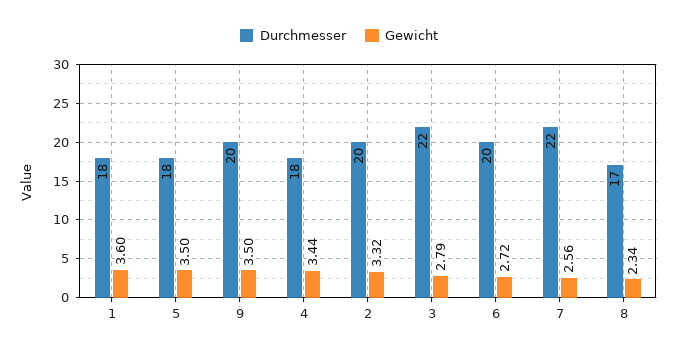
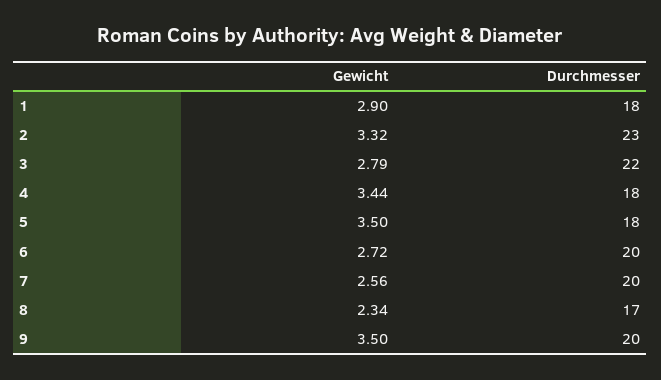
  {
    "Durchmesser": {
      "1": 18,
      "5": 18,
      "9": 20,
      "4": 18,
-     "2": 20,
+     "2": 23,
      "3": 22,
      "6": 20,
-     "7": 22,
+     "7": 20,
      "8": 17
    },
    "Gewicht": {
-     "1": 3.6,
+     "1": 2.9,
      "5": 3.5,
      "9": 3.5,
      "4": 3.44,
      "2": 3.32,
      "3": 2.79,
      "6": 2.72,
      "7": 2.56,
      "8": 2.34
    }
  }

